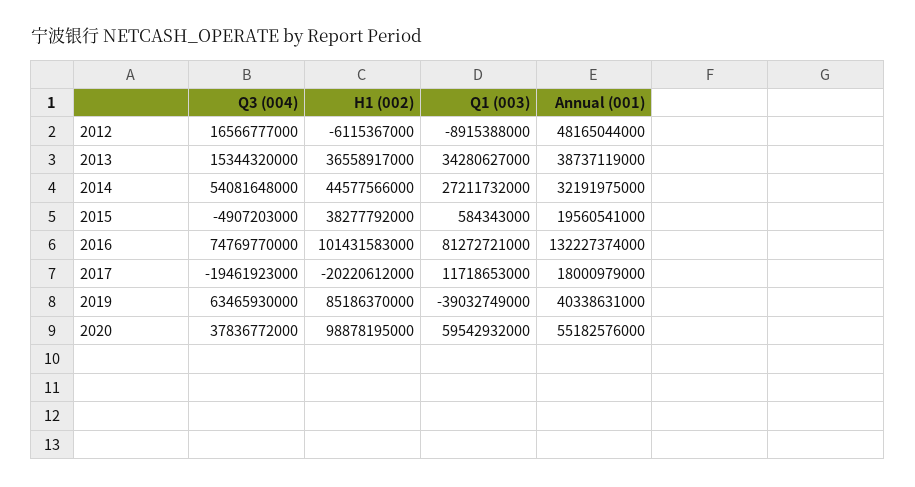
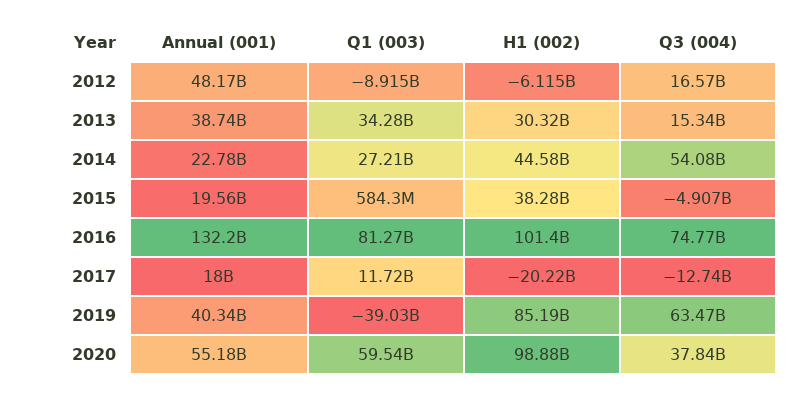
  {
    "Q3 (004)": {
      "2012": 16566777000,
      "2013": 15344320000,
      "2014": 54081648000,
      "2015": -4907203000,
      "2016": 74769770000,
-     "2017": -19461923000,
+     "2017": -12740000000,
      "2019": 63465930000,
      "2020": 37836772000
    },
    "H1 (002)": {
      "2012": -6115367000,
-     "2013": 36558917000,
+     "2013": 30320000000,
      "2014": 44577566000,
      "2015": 38277792000,
      "2016": 101431583000,
      "2017": -20220612000,
      "2019": 85186370000,
      "2020": 98878195000
    },
    "Q1 (003)": {
      "2012": -8915388000,
      "2013": 34280627000,
      "2014": 27211732000,
      "2015": 584343000,
      "2016": 81272721000,
      "2017": 11718653000,
      "2019": -39032749000,
      "2020": 59542932000
    },
    "Annual (001)": {
      "2012": 48165044000,
      "2013": 38737119000,
-     "2014": 32191975000,
+     "2014": 22780000000,
      "2015": 19560541000,
      "2016": 132227374000,
      "2017": 18000979000,
      "2019": 40338631000,
      "2020": 55182576000
    }
  }

